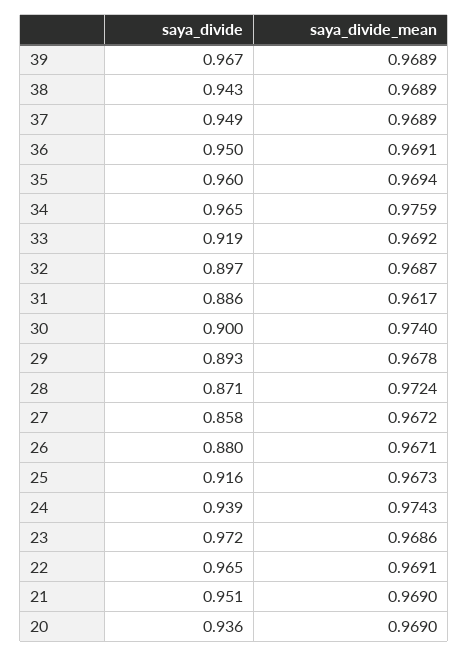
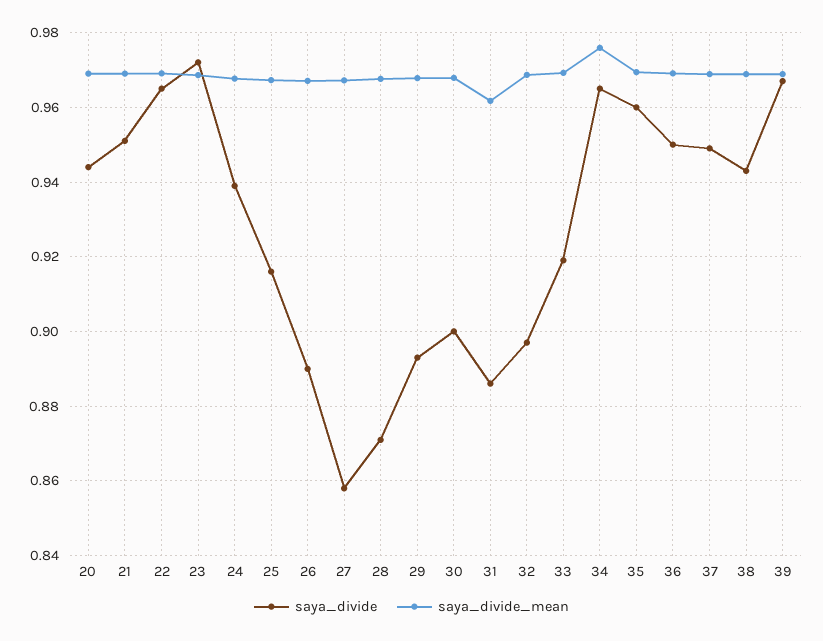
  {
    "saya_divide": {
      "39": 0.967,
      "38": 0.943,
      "37": 0.949,
      "36": 0.95,
      "35": 0.96,
      "34": 0.965,
      "33": 0.919,
      "32": 0.897,
      "31": 0.886,
      "30": 0.9,
      "29": 0.893,
      "28": 0.871,
      "27": 0.858,
-     "26": 0.88,
+     "26": 0.89,
      "25": 0.916,
      "24": 0.939,
      "23": 0.972,
      "22": 0.965,
      "21": 0.951,
-     "20": 0.936
+     "20": 0.944
    },
    "saya_divide_mean": {
      "39": 0.9689,
      "38": 0.9689,
      "37": 0.9689,
      "36": 0.9691,
      "35": 0.9694,
      "34": 0.9759,
      "33": 0.9692,
      "32": 0.9687,
      "31": 0.9617,
-     "30": 0.974,
+     "30": 0.968,
      "29": 0.9678,
-     "28": 0.9724,
+     "28": 0.968,
      "27": 0.9672,
      "26": 0.9671,
      "25": 0.9673,
-     "24": 0.9743,
+     "24": 0.968,
      "23": 0.9686,
      "22": 0.9691,
      "21": 0.969,
      "20": 0.969
    }
  }

